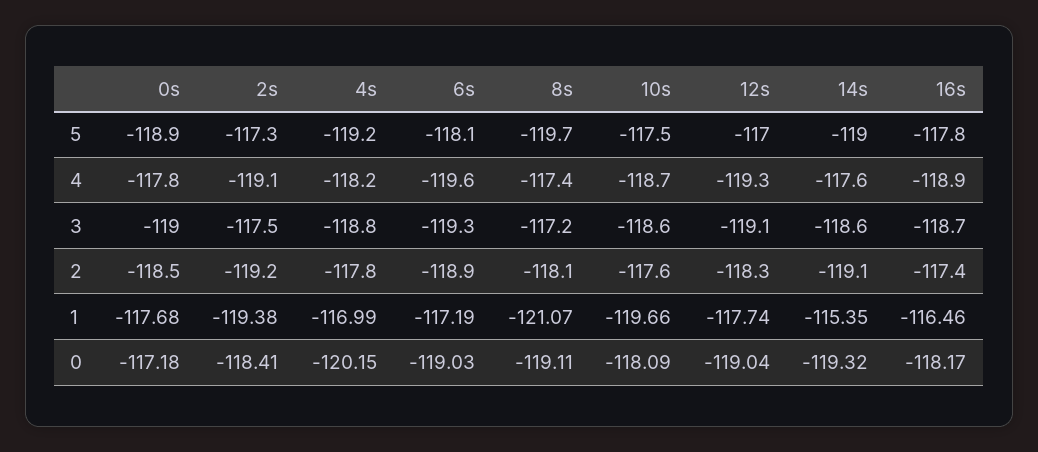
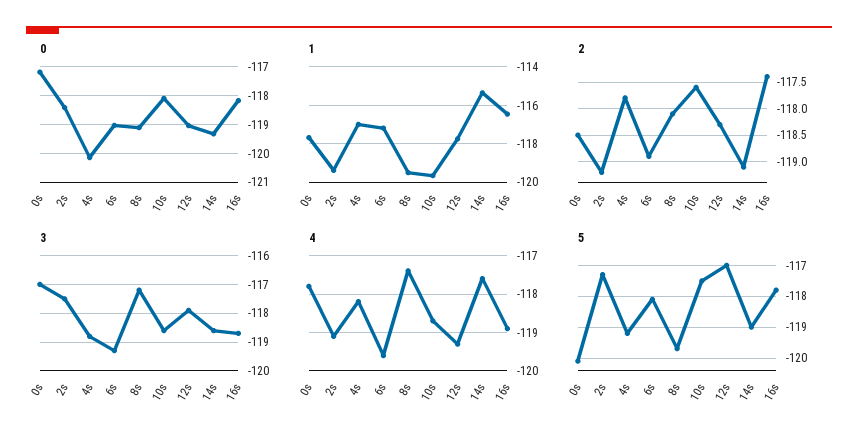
  {
    "5": {
-     "0s": -118.9,
+     "0s": -120,
      "2s": -117.3,
      "4s": -119.2,
      "6s": -118.1,
      "8s": -119.7,
      "10s": -117.5,
      "12s": -117,
      "14s": -119,
      "16s": -117.8
    },
    "4": {
      "0s": -117.8,
      "2s": -119.1,
      "4s": -118.2,
      "6s": -119.6,
      "8s": -117.4,
      "10s": -118.7,
      "12s": -119.3,
      "14s": -117.6,
      "16s": -118.9
    },
    "3": {
-     "0s": -119,
+     "0s": -117,
      "2s": -117.5,
      "4s": -118.8,
      "6s": -119.3,
      "8s": -117.2,
      "10s": -118.6,
-     "12s": -119.1,
+     "12s": -118,
      "14s": -118.6,
      "16s": -118.7
    },
    "2": {
      "0s": -118.5,
      "2s": -119.2,
      "4s": -117.8,
      "6s": -118.9,
      "8s": -118.1,
      "10s": -117.6,
      "12s": -118.3,
      "14s": -119.1,
      "16s": -117.4
    },
    "1": {
      "0s": -117.68,
      "2s": -119.38,
      "4s": -116.99,
      "6s": -117.19,
-     "8s": -121.07,
+     "8s": -119.5,
      "10s": -119.66,
      "12s": -117.74,
      "14s": -115.35,
      "16s": -116.46
    },
    "0": {
      "0s": -117.18,
      "2s": -118.41,
      "4s": -120.15,
      "6s": -119.03,
      "8s": -119.11,
      "10s": -118.09,
      "12s": -119.04,
      "14s": -119.32,
      "16s": -118.17
    }
  }

